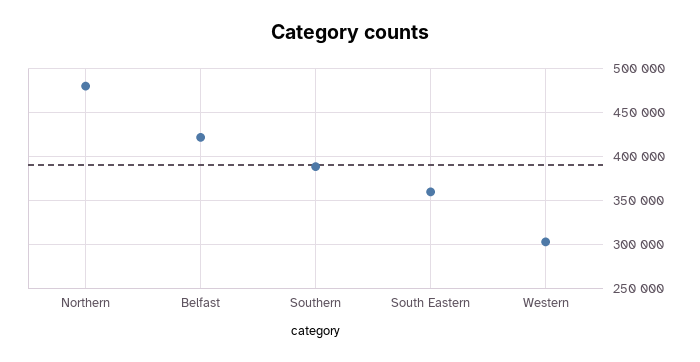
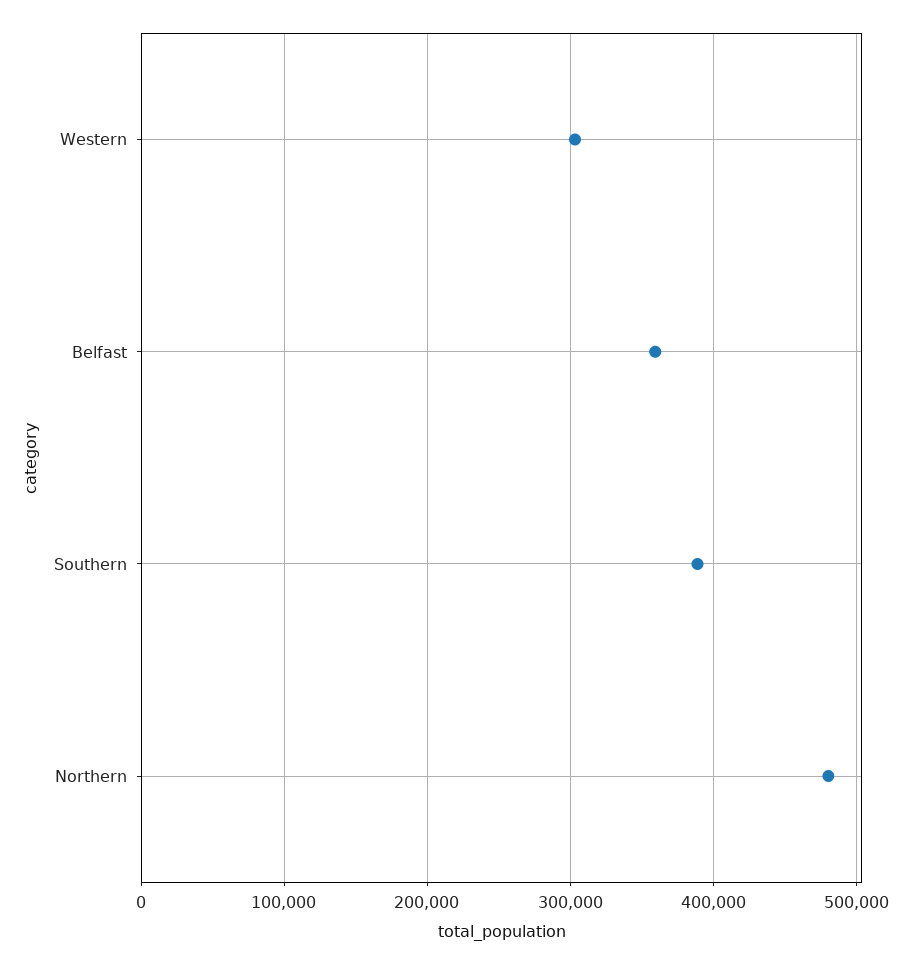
  {
    "Northern": 480000,
-   "Belfast": 420000,
+   "Belfast": 360000,
    "Southern": 390000,
-   "South Eastern": 360000,
    "Western": 300000
  }

